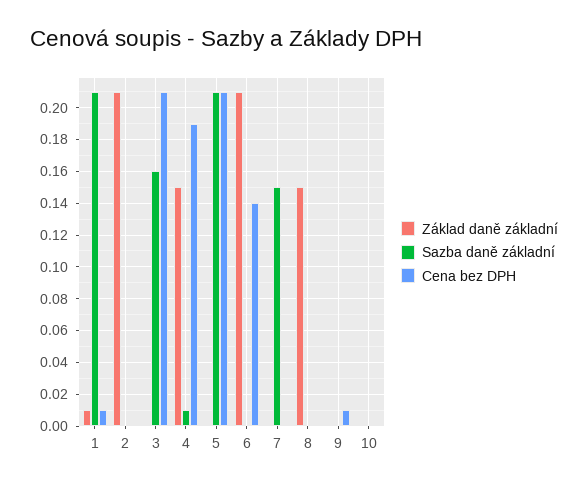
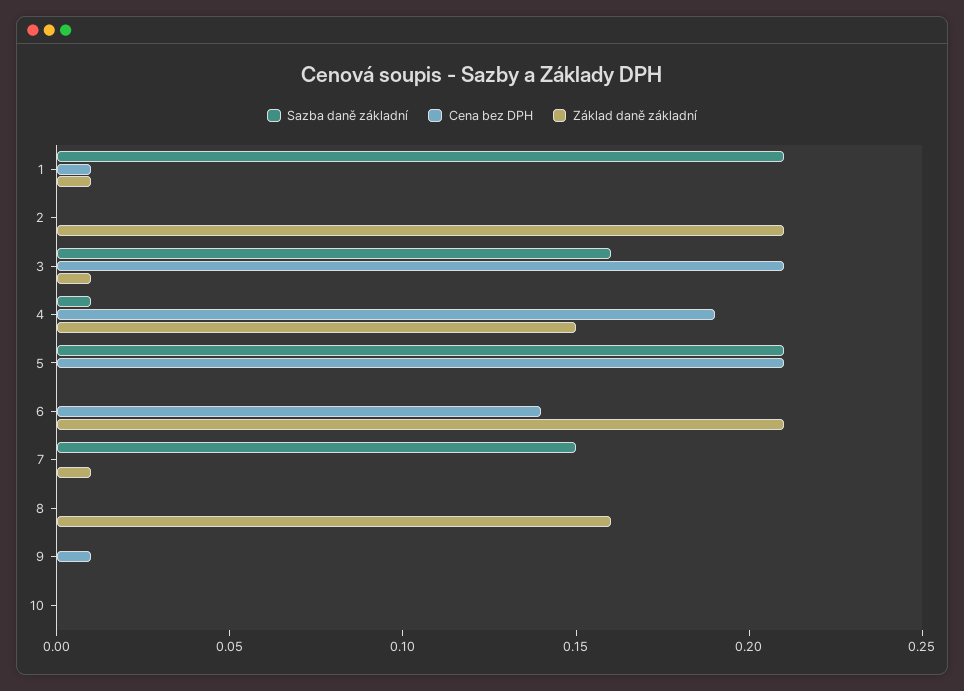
  {
    "Základ daně základní": {
      "1": 0.01,
      "2": 0.21,
-     "3": 0,
+     "3": 0.01,
      "4": 0.15,
      "5": 0,
      "6": 0.21,
-     "7": 0,
+     "7": 0.01,
-     "8": 0.15,
+     "8": 0.16,
      "9": 0,
      "10": 0
    },
    "Sazba daně základní": {
      "1": 0.21,
      "2": 0,
      "3": 0.16,
      "4": 0.01,
      "5": 0.21,
      "6": 0,
      "7": 0.15,
      "8": 0,
      "9": 0,
      "10": 0
    },
    "Cena bez DPH": {
      "1": 0.01,
      "2": 0,
      "3": 0.21,
      "4": 0.19,
      "5": 0.21,
      "6": 0.14,
      "7": 0,
      "8": 0,
      "9": 0.01,
      "10": 0
    }
  }

